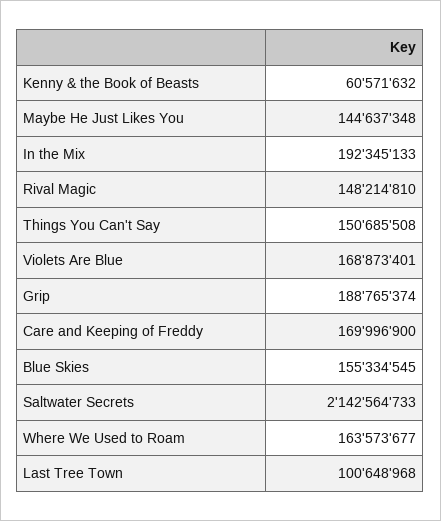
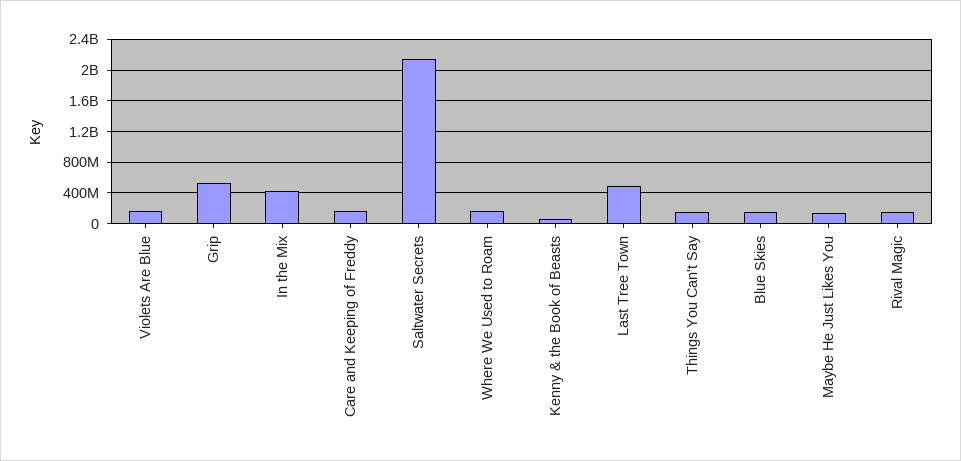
  {
    "Kenny & the Book of Beasts": 60571632,
    "Maybe He Just Likes You": 144637348,
-   "In the Mix": 192345133,
+   "In the Mix": 400000000,
    "Rival Magic": 148214810,
    "Things You Can't Say": 150685508,
    "Violets Are Blue": 168873401,
-   "Grip": 188765374,
+   "Grip": 500000000,
    "Care and Keeping of Freddy": 169996900,
    "Blue Skies": 155334545,
    "Saltwater Secrets": 2142564733,
    "Where We Used to Roam": 163573677,
-   "Last Tree Town": 100648968
+   "Last Tree Town": 500000000
  }

